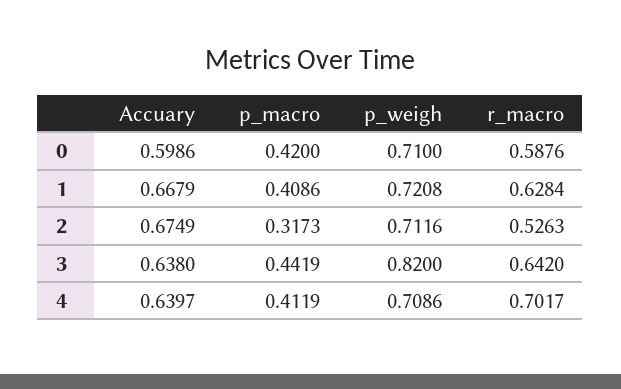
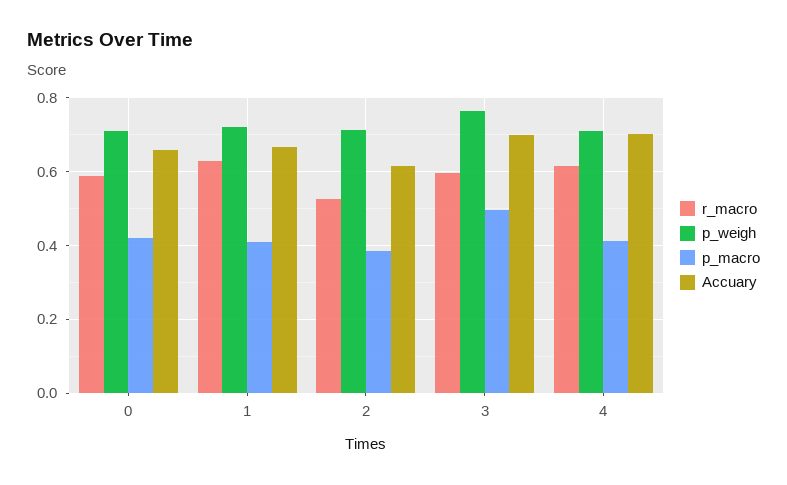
  {
    "Accuary": {
-     "0": 0.5986,
+     "0": 0.66,
      "1": 0.6679,
-     "2": 0.6749,
+     "2": 0.62,
-     "3": 0.638,
+     "3": 0.7,
-     "4": 0.6397
+     "4": 0.7
    },
    "p_macro": {
      "0": 0.42,
      "1": 0.4086,
-     "2": 0.3173,
+     "2": 0.38,
-     "3": 0.4419,
+     "3": 0.5,
      "4": 0.4119
    },
    "p_weigh": {
      "0": 0.71,
      "1": 0.7208,
      "2": 0.7116,
-     "3": 0.82,
+     "3": 0.76,
      "4": 0.7086
    },
    "r_macro": {
      "0": 0.5876,
      "1": 0.6284,
      "2": 0.5263,
-     "3": 0.642,
+     "3": 0.6,
-     "4": 0.7017
+     "4": 0.62
    }
  }

